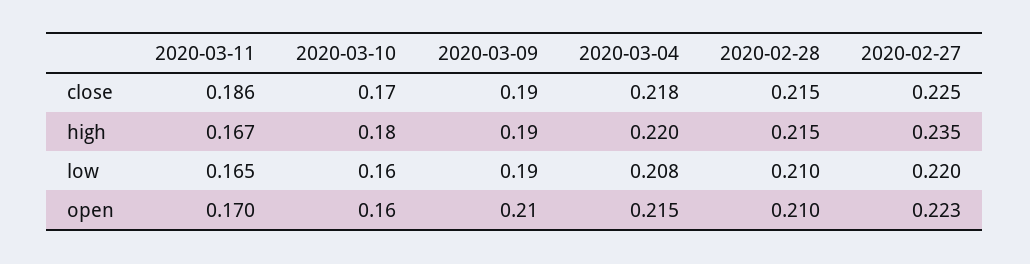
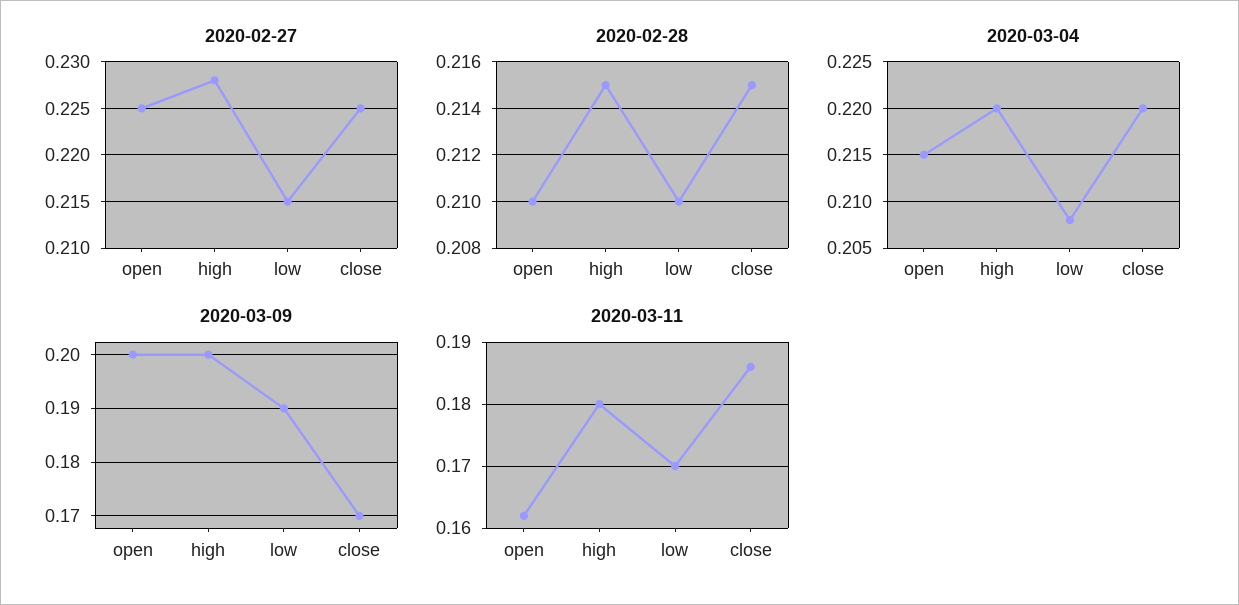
  {
    "2020-03-11": {
      "close": 0.186,
-     "high": 0.167,
+     "high": 0.18,
-     "low": 0.165,
+     "low": 0.17,
-     "open": 0.17
+     "open": 0.162
    },
-   "2020-03-10": {
-     "close": 0.17,
-     "high": 0.18,
-     "low": 0.16,
-     "open": 0.16
-   },
    "2020-03-09": {
-     "close": 0.19,
+     "close": 0.17,
-     "high": 0.19,
+     "high": 0.2,
      "low": 0.19,
-     "open": 0.21
+     "open": 0.2
    },
    "2020-03-04": {
-     "close": 0.218,
+     "close": 0.22,
      "high": 0.22,
      "low": 0.208,
      "open": 0.215
    },
    "2020-02-28": {
      "close": 0.215,
      "high": 0.215,
      "low": 0.21,
      "open": 0.21
    },
    "2020-02-27": {
      "close": 0.225,
-     "high": 0.235,
+     "high": 0.228,
-     "low": 0.22,
+     "low": 0.215,
-     "open": 0.223
+     "open": 0.225
    }
  }

